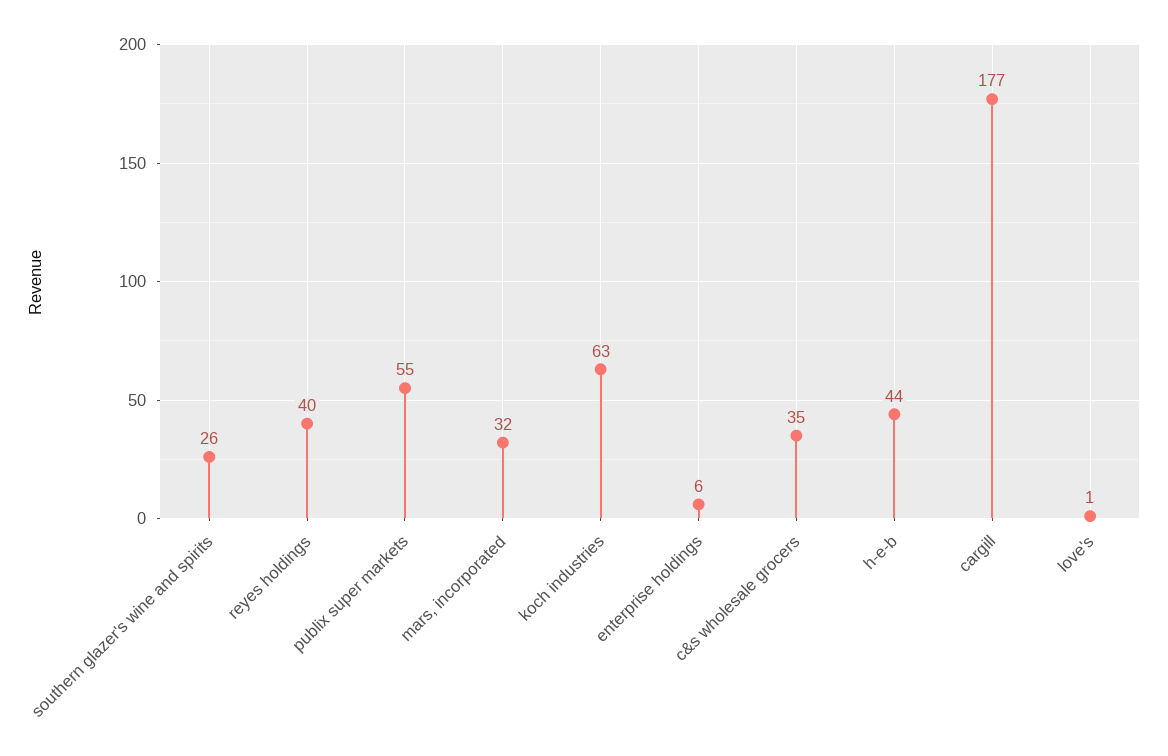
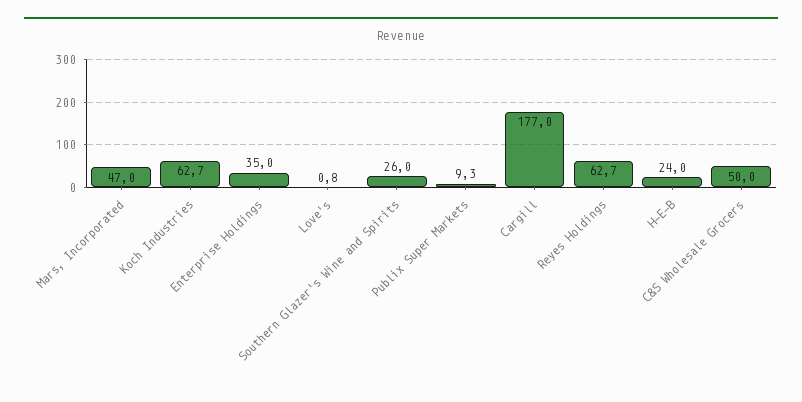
  {
    "southern glazer's wine and spirits": 26,
-   "reyes holdings": 40,
+   "reyes holdings": 62.7,
-   "publix super markets": 55,
+   "publix super markets": 9.3,
-   "mars, incorporated": 32,
+   "mars, incorporated": 47,
    "koch industries": 62.7,
-   "enterprise holdings": 6,
+   "enterprise holdings": 35,
-   "c&s wholesale grocers": 35,
+   "c&s wholesale grocers": 50,
-   "h-e-b": 44,
+   "h-e-b": 24,
    "cargill": 177,
    "love's": 0.8
  }

